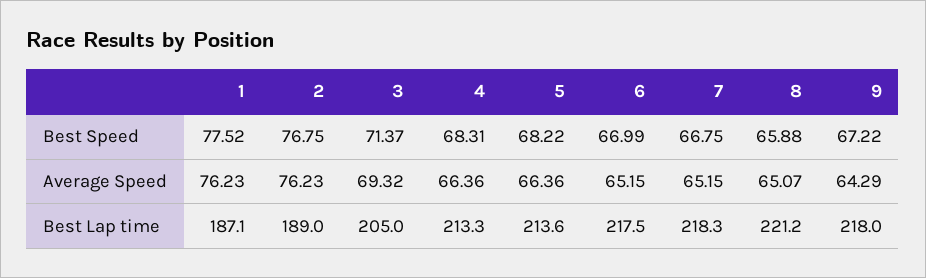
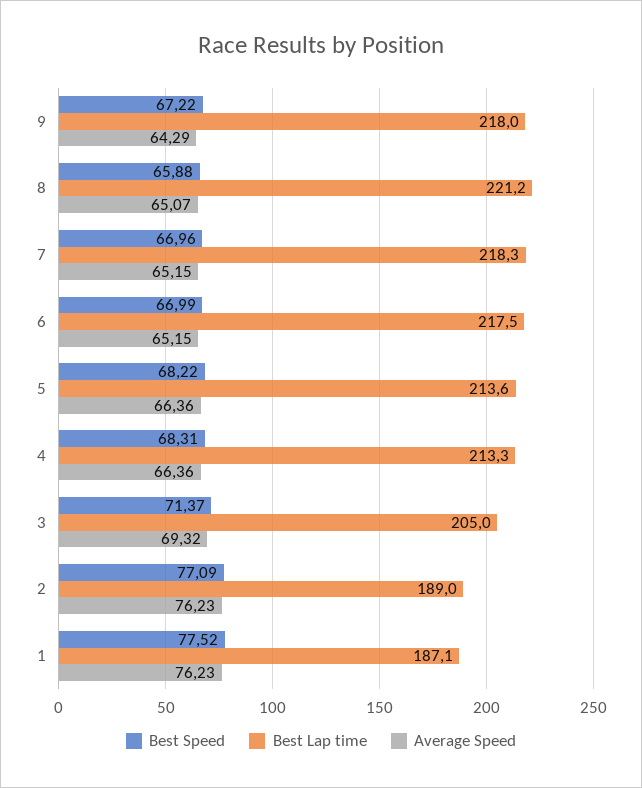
  {
    "Best Speed": {
      "1": 77.52,
-     "2": 76.75,
+     "2": 77.09,
      "3": 71.37,
      "4": 68.31,
      "5": 68.22,
      "6": 66.99,
-     "7": 66.75,
+     "7": 66.96,
      "8": 65.88,
      "9": 67.22
    },
    "Average Speed": {
      "1": 76.23,
      "2": 76.23,
      "3": 69.32,
      "4": 66.36,
      "5": 66.36,
      "6": 65.15,
      "7": 65.15,
      "8": 65.07,
      "9": 64.29
    },
    "Best Lap time": {
      "1": 187.1,
      "2": 189,
      "3": 205,
      "4": 213.3,
      "5": 213.6,
      "6": 217.5,
      "7": 218.3,
      "8": 221.2,
      "9": 218
    }
  }

